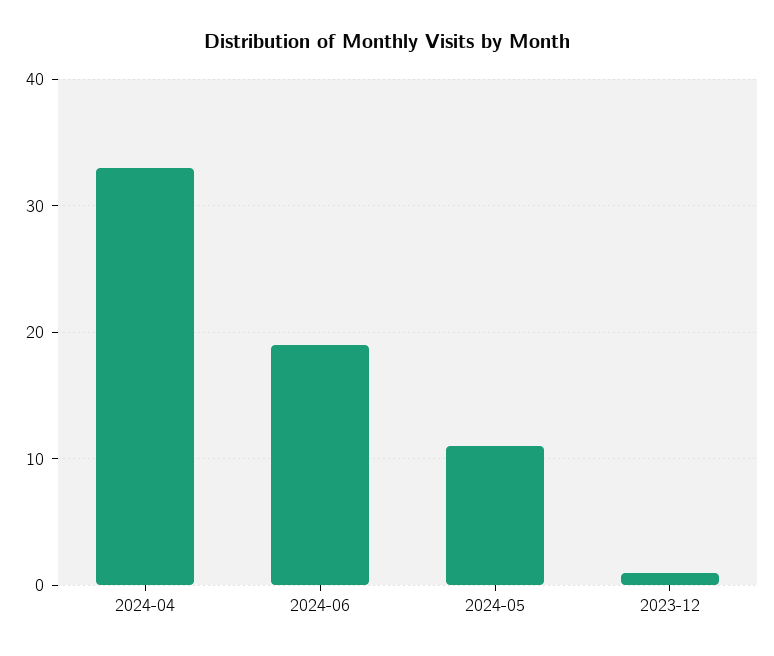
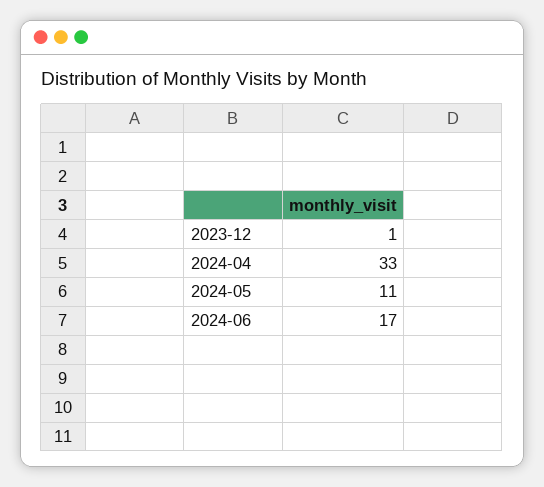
  {
    "2024-04": 33,
-   "2024-06": 19,
+   "2024-06": 17,
    "2024-05": 11,
    "2023-12": 1
  }

